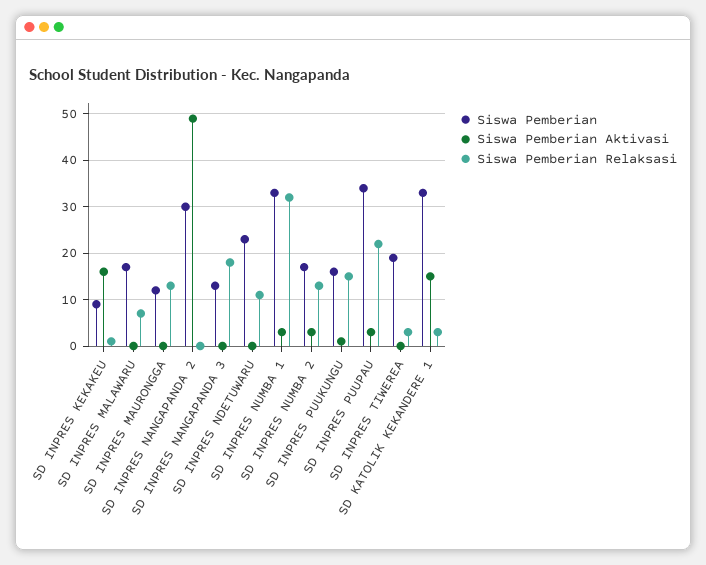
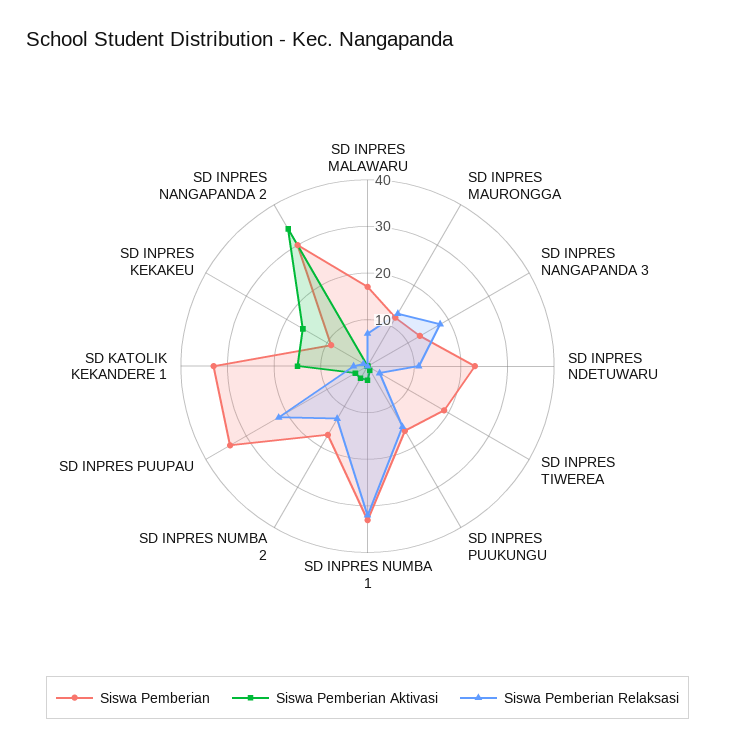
  {
    "Siswa Pemberian": {
      "SD INPRES KEKAKEU": 10,
      "SD INPRES MALAWARU": 15,
      "SD INPRES MAURONGGA": 10,
      "SD INPRES NANGAPANDA 2": 30,
      "SD INPRES NANGAPANDA 3": 15,
      "SD INPRES NDETUWARU": 25,
      "SD INPRES NUMBA 1": 35,
      "SD INPRES NUMBA 2": 15,
      "SD INPRES PUUKUNGU": 15,
      "SD INPRES PUUPAU": 35,
      "SD INPRES TIWEREA": 20,
      "SD KATOLIK KEKANDERE 1": 35
    },
    "Siswa Pemberian Aktivasi": {
      "SD INPRES KEKAKEU": 15,
      "SD INPRES MALAWARU": 0,
      "SD INPRES MAURONGGA": 0,
-     "SD INPRES NANGAPANDA 2": 50,
+     "SD INPRES NANGAPANDA 2": 35,
      "SD INPRES NANGAPANDA 3": 0,
      "SD INPRES NDETUWARU": 0,
      "SD INPRES NUMBA 1": 5,
      "SD INPRES NUMBA 2": 5,
      "SD INPRES PUUKUNGU": 0,
      "SD INPRES PUUPAU": 5,
      "SD INPRES TIWEREA": 0,
      "SD KATOLIK KEKANDERE 1": 15
    },
    "Siswa Pemberian Relaksasi": {
      "SD INPRES KEKAKEU": 0,
      "SD INPRES MALAWARU": 5,
      "SD INPRES MAURONGGA": 15,
      "SD INPRES NANGAPANDA 2": 0,
      "SD INPRES NANGAPANDA 3": 20,
      "SD INPRES NDETUWARU": 10,
      "SD INPRES NUMBA 1": 30,
      "SD INPRES NUMBA 2": 15,
      "SD INPRES PUUKUNGU": 15,
      "SD INPRES PUUPAU": 20,
      "SD INPRES TIWEREA": 5,
      "SD KATOLIK KEKANDERE 1": 5
    }
  }

